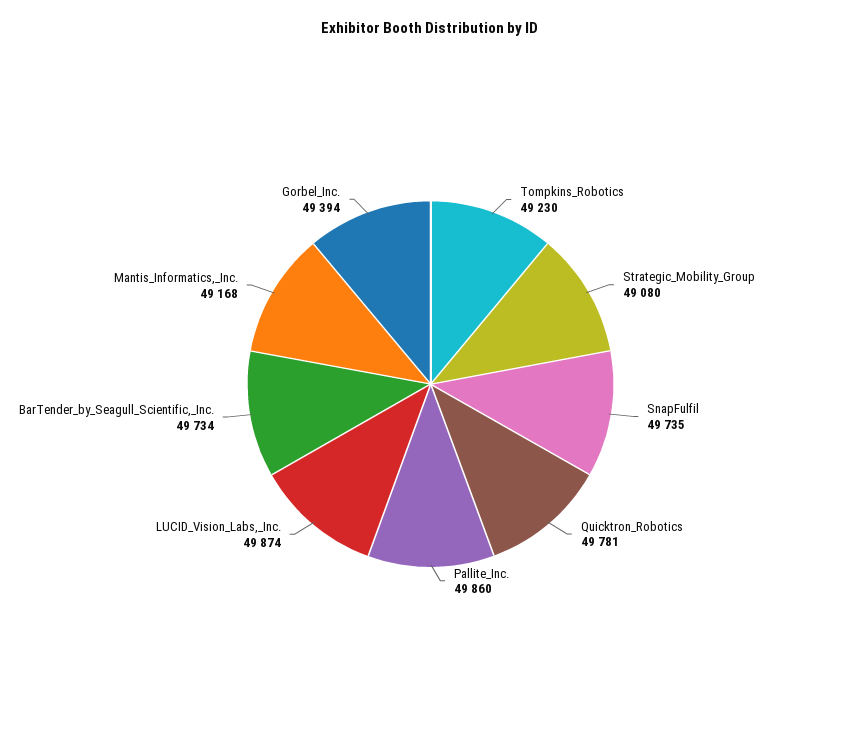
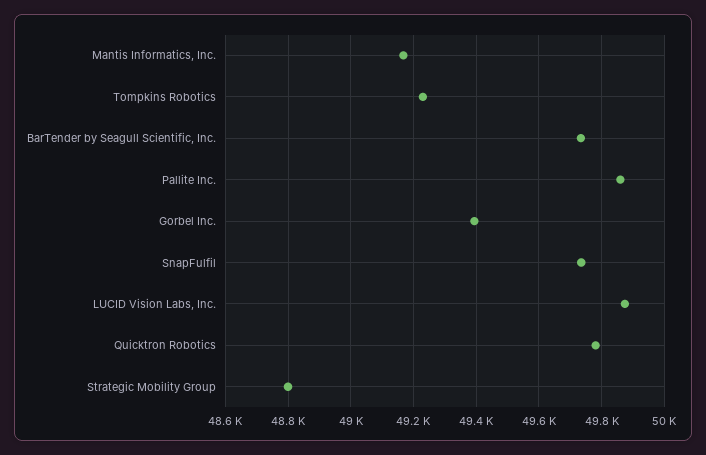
  {
    "Tompkins_Robotics": 49230,
-   "Strategic_Mobility_Group": 49080,
+   "Strategic_Mobility_Group": 48800,
    "SnapFulfil": 49735,
    "Quicktron_Robotics": 49781,
    "Pallite_Inc.": 49860,
    "LUCID_Vision_Labs,_Inc.": 49874,
    "BarTender_by_Seagull_Scientific,_Inc.": 49734,
    "Mantis_Informatics,_Inc.": 49168,
    "Gorbel_Inc.": 49394
  }

